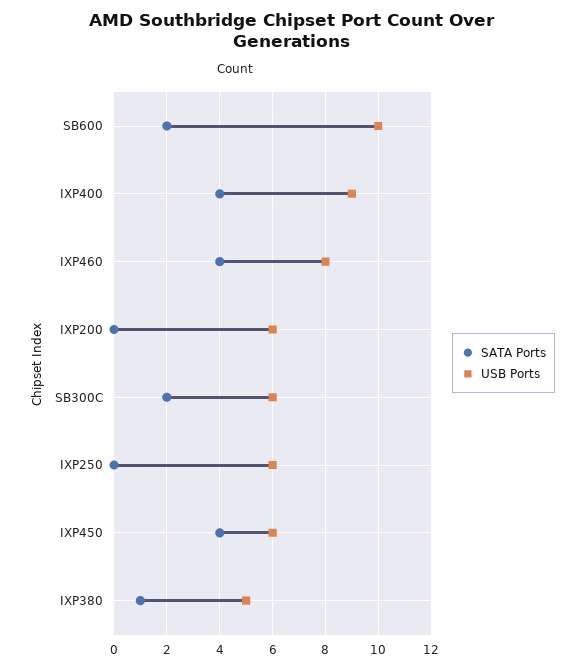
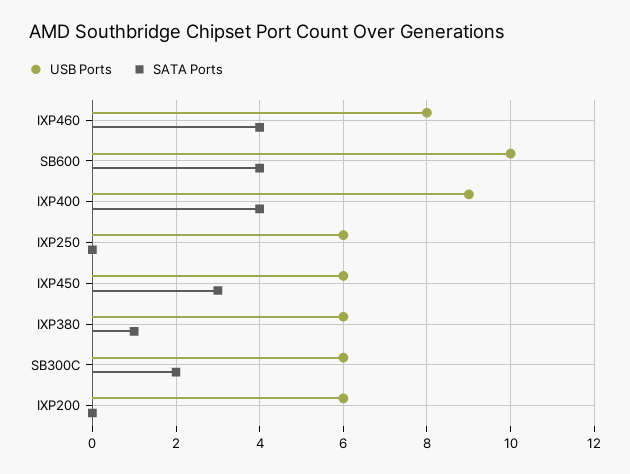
  {
    "SATA Ports": {
-     "SB600": 2,
+     "SB600": 4,
      "IXP400": 4,
      "IXP460": 4,
      "IXP200": 0,
      "SB300C": 2,
      "IXP250": 0,
-     "IXP450": 4,
+     "IXP450": 3,
      "IXP380": 1
    },
    "USB Ports": {
      "SB600": 10,
      "IXP400": 9,
      "IXP460": 8,
      "IXP200": 6,
      "SB300C": 6,
      "IXP250": 6,
      "IXP450": 6,
-     "IXP380": 5
+     "IXP380": 6
    }
  }

